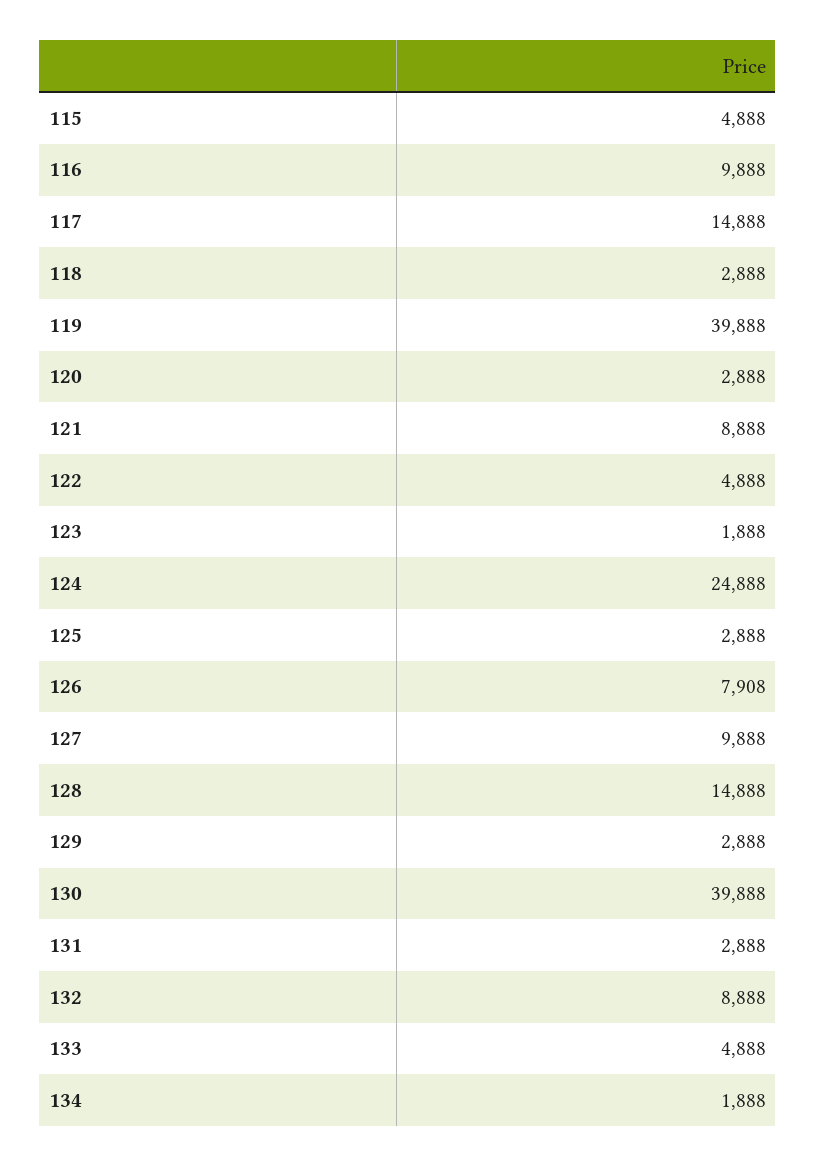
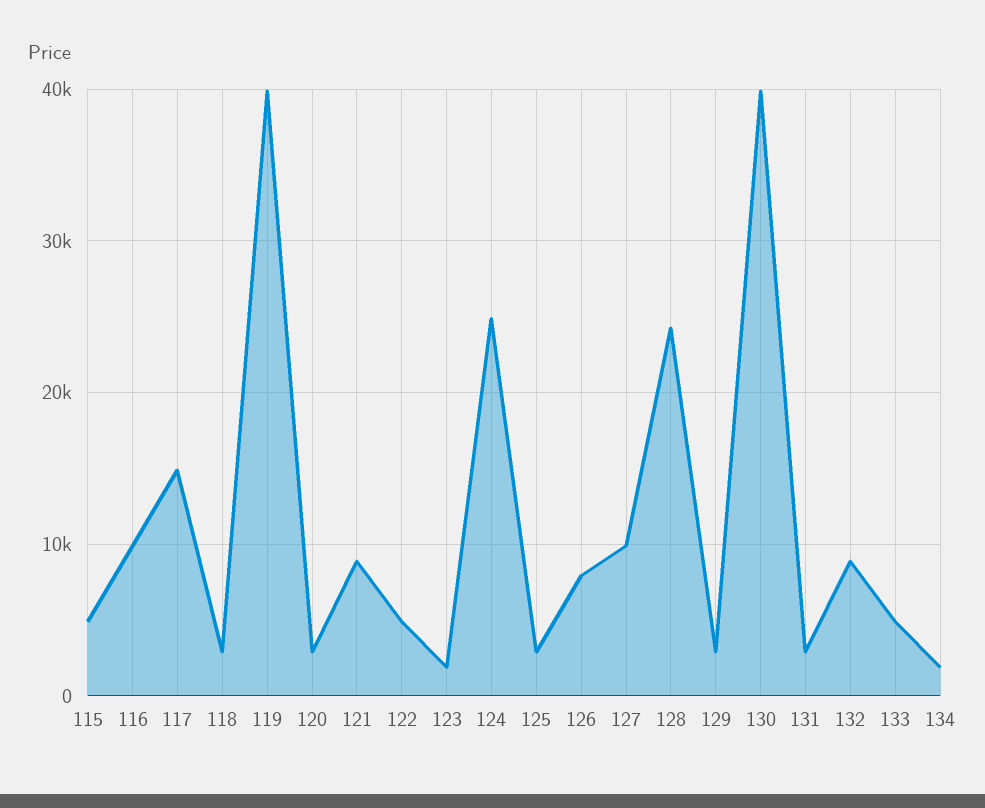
  {
    "115": 4888,
    "116": 9888,
    "117": 14888,
    "118": 2888,
    "119": 39888,
    "120": 2888,
    "121": 8888,
    "122": 4888,
    "123": 1888,
    "124": 24888,
    "125": 2888,
    "126": 7908,
    "127": 9888,
-   "128": 14888,
+   "128": 24000,
    "129": 2888,
    "130": 39888,
    "131": 2888,
    "132": 8888,
    "133": 4888,
    "134": 1888
  }

